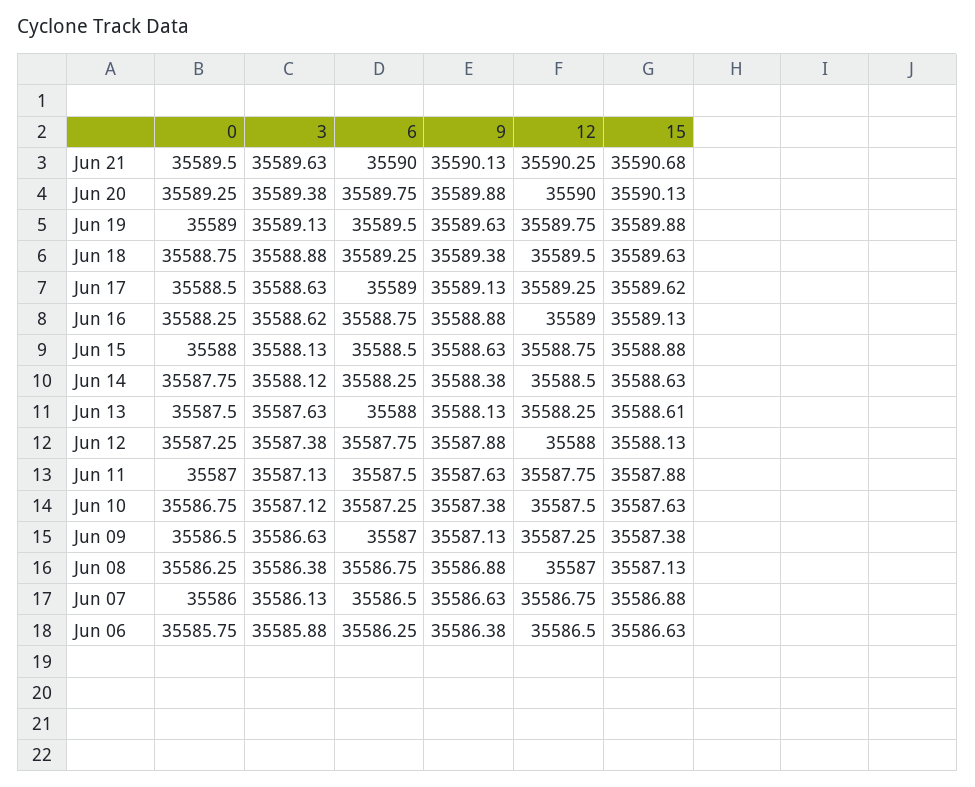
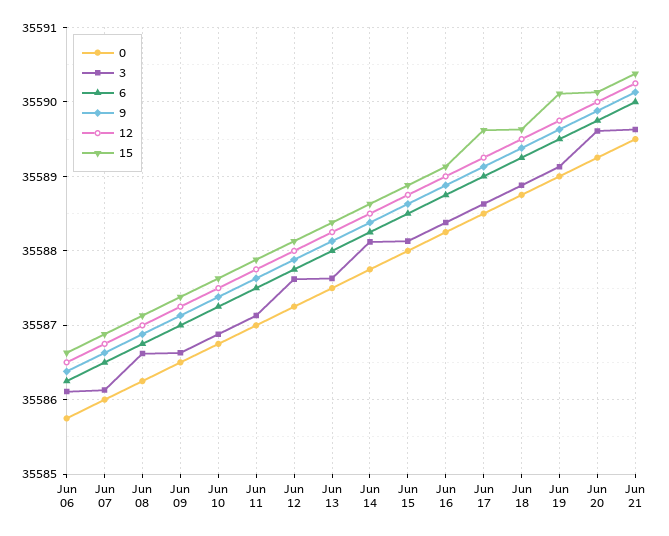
  {
    "0": {
      "Jun 21": 35589.5,
      "Jun 20": 35589.25,
      "Jun 19": 35589,
      "Jun 18": 35588.75,
      "Jun 17": 35588.5,
      "Jun 16": 35588.25,
      "Jun 15": 35588,
      "Jun 14": 35587.75,
      "Jun 13": 35587.5,
      "Jun 12": 35587.25,
      "Jun 11": 35587,
      "Jun 10": 35586.75,
      "Jun 09": 35586.5,
      "Jun 08": 35586.25,
      "Jun 07": 35586,
      "Jun 06": 35585.75
    },
    "3": {
      "Jun 21": 35589.63,
-     "Jun 20": 35589.38,
+     "Jun 20": 35589.6,
      "Jun 19": 35589.13,
      "Jun 18": 35588.88,
      "Jun 17": 35588.63,
-     "Jun 16": 35588.62,
+     "Jun 16": 35588.4,
      "Jun 15": 35588.13,
      "Jun 14": 35588.12,
      "Jun 13": 35587.63,
-     "Jun 12": 35587.38,
+     "Jun 12": 35587.6,
      "Jun 11": 35587.13,
-     "Jun 10": 35587.12,
+     "Jun 10": 35586.9,
      "Jun 09": 35586.63,
-     "Jun 08": 35586.38,
+     "Jun 08": 35586.6,
      "Jun 07": 35586.13,
-     "Jun 06": 35585.88
+     "Jun 06": 35586.1
    },
    "6": {
      "Jun 21": 35590,
      "Jun 20": 35589.75,
      "Jun 19": 35589.5,
      "Jun 18": 35589.25,
      "Jun 17": 35589,
      "Jun 16": 35588.75,
      "Jun 15": 35588.5,
      "Jun 14": 35588.25,
      "Jun 13": 35588,
      "Jun 12": 35587.75,
      "Jun 11": 35587.5,
      "Jun 10": 35587.25,
      "Jun 09": 35587,
      "Jun 08": 35586.75,
      "Jun 07": 35586.5,
      "Jun 06": 35586.25
    },
    "9": {
      "Jun 21": 35590.13,
      "Jun 20": 35589.88,
      "Jun 19": 35589.63,
      "Jun 18": 35589.38,
      "Jun 17": 35589.13,
      "Jun 16": 35588.88,
      "Jun 15": 35588.63,
      "Jun 14": 35588.38,
      "Jun 13": 35588.13,
      "Jun 12": 35587.88,
      "Jun 11": 35587.63,
      "Jun 10": 35587.38,
      "Jun 09": 35587.13,
      "Jun 08": 35586.88,
      "Jun 07": 35586.63,
      "Jun 06": 35586.38
    },
    "12": {
      "Jun 21": 35590.25,
      "Jun 20": 35590,
      "Jun 19": 35589.75,
      "Jun 18": 35589.5,
      "Jun 17": 35589.25,
      "Jun 16": 35589,
      "Jun 15": 35588.75,
      "Jun 14": 35588.5,
      "Jun 13": 35588.25,
      "Jun 12": 35588,
      "Jun 11": 35587.75,
      "Jun 10": 35587.5,
      "Jun 09": 35587.25,
      "Jun 08": 35587,
      "Jun 07": 35586.75,
      "Jun 06": 35586.5
    },
    "15": {
-     "Jun 21": 35590.68,
+     "Jun 21": 35590.4,
      "Jun 20": 35590.13,
-     "Jun 19": 35589.88,
+     "Jun 19": 35590.1,
      "Jun 18": 35589.63,
      "Jun 17": 35589.62,
      "Jun 16": 35589.13,
      "Jun 15": 35588.88,
      "Jun 14": 35588.63,
-     "Jun 13": 35588.61,
+     "Jun 13": 35588.4,
      "Jun 12": 35588.13,
      "Jun 11": 35587.88,
      "Jun 10": 35587.63,
      "Jun 09": 35587.38,
      "Jun 08": 35587.13,
      "Jun 07": 35586.88,
      "Jun 06": 35586.63
    }
  }

